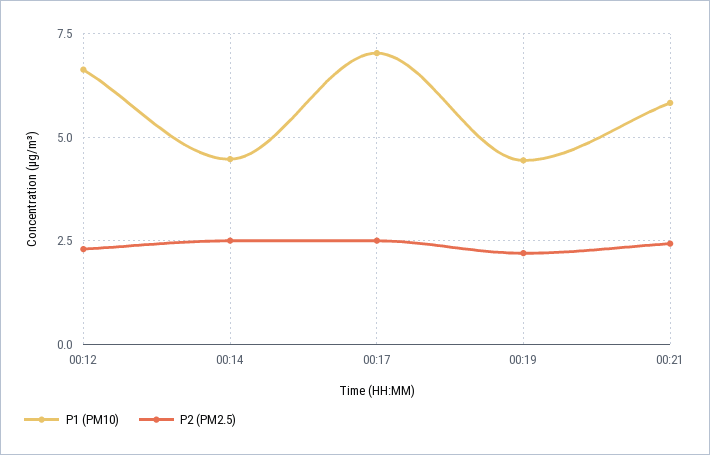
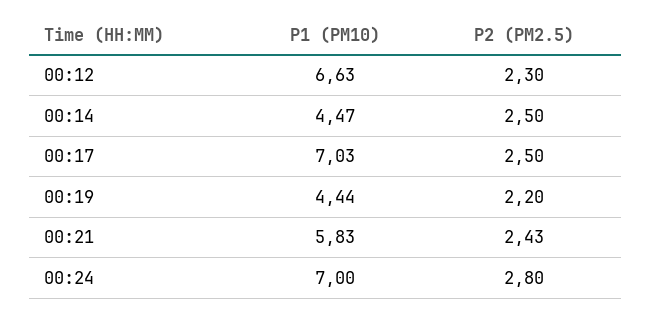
  {
    "P1 (PM10)": {
      "00:12": 6.63,
      "00:14": 4.47,
      "00:17": 7.03,
      "00:19": 4.44,
-     "00:21": 5.83
+     "00:21": 5.83,
+     "00:24": 7
    },
    "P2 (PM2.5)": {
      "00:12": 2.3,
      "00:14": 2.5,
      "00:17": 2.5,
      "00:19": 2.2,
-     "00:21": 2.43
+     "00:21": 2.43,
+     "00:24": 2.8
    }
  }

